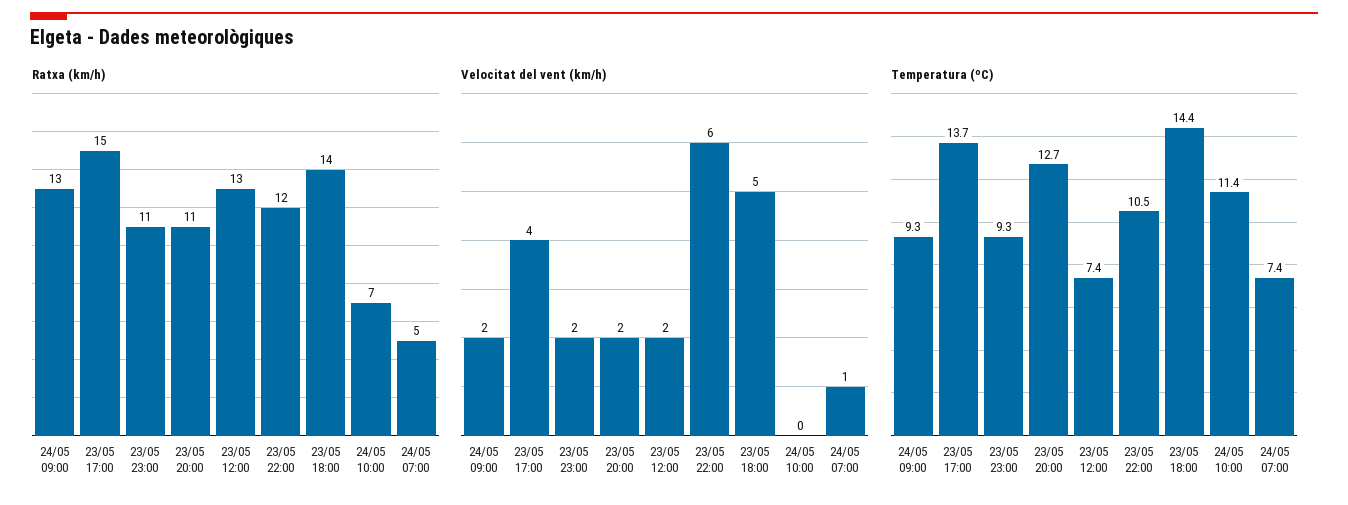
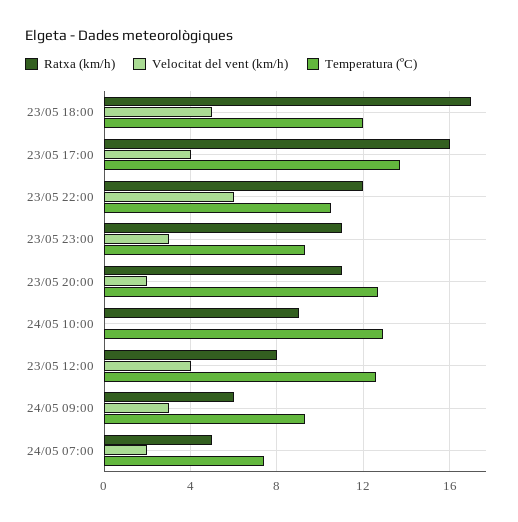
  {
    "Ratxa (km/h)": {
-     "24/05 09:00": 13,
+     "24/05 09:00": 6,
-     "23/05 17:00": 15,
+     "23/05 17:00": 16,
      "23/05 23:00": 11,
      "23/05 20:00": 11,
-     "23/05 12:00": 13,
+     "23/05 12:00": 8,
      "23/05 22:00": 12,
-     "23/05 18:00": 14,
+     "23/05 18:00": 17,
-     "24/05 10:00": 7,
+     "24/05 10:00": 9,
      "24/05 07:00": 5
    },
    "Velocitat del vent (km/h)": {
-     "24/05 09:00": 2,
+     "24/05 09:00": 3,
      "23/05 17:00": 4,
-     "23/05 23:00": 2,
+     "23/05 23:00": 3,
      "23/05 20:00": 2,
-     "23/05 12:00": 2,
+     "23/05 12:00": 4,
      "23/05 22:00": 6,
      "23/05 18:00": 5,
      "24/05 10:00": 0,
-     "24/05 07:00": 1
+     "24/05 07:00": 2
    },
    "Temperatura (ºC)": {
      "24/05 09:00": 9.3,
      "23/05 17:00": 13.7,
      "23/05 23:00": 9.3,
      "23/05 20:00": 12.7,
-     "23/05 12:00": 7.4,
+     "23/05 12:00": 12.5,
      "23/05 22:00": 10.5,
-     "23/05 18:00": 14.4,
+     "23/05 18:00": 12,
-     "24/05 10:00": 11.4,
+     "24/05 10:00": 13,
      "24/05 07:00": 7.4
    }
  }

